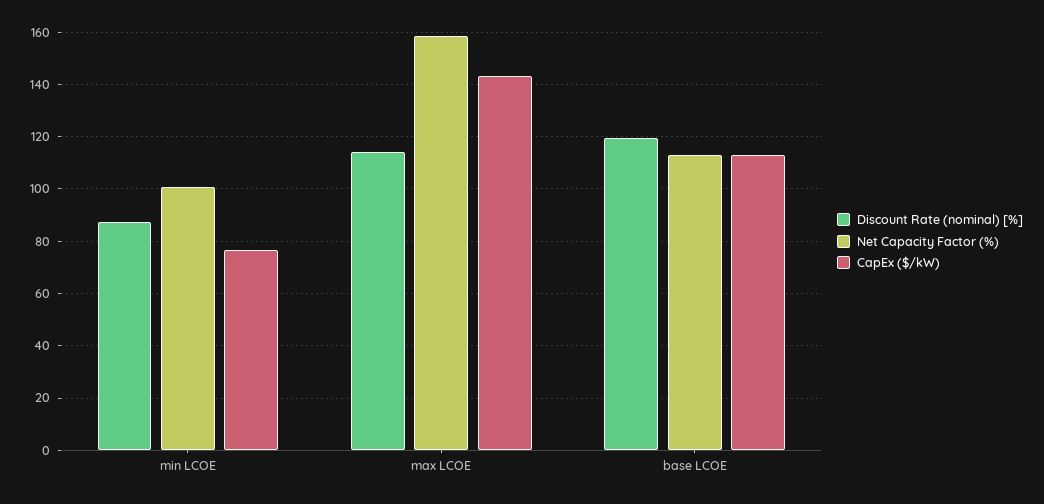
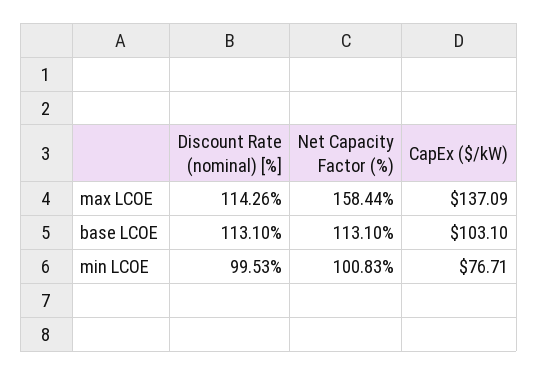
  {
    "Discount Rate (nominal) [%]": {
-     "min LCOE": 87.5,
+     "min LCOE": 99.53,
      "max LCOE": 114.26,
-     "base LCOE": 120
+     "base LCOE": 113.1
    },
    "Net Capacity Factor (%)": {
      "min LCOE": 100.83,
      "max LCOE": 158.44,
      "base LCOE": 113.1
    },
    "CapEx ($/kW)": {
      "min LCOE": 76.71,
-     "max LCOE": 142.5,
+     "max LCOE": 137.09,
-     "base LCOE": 112.5
+     "base LCOE": 103.1
    }
  }

